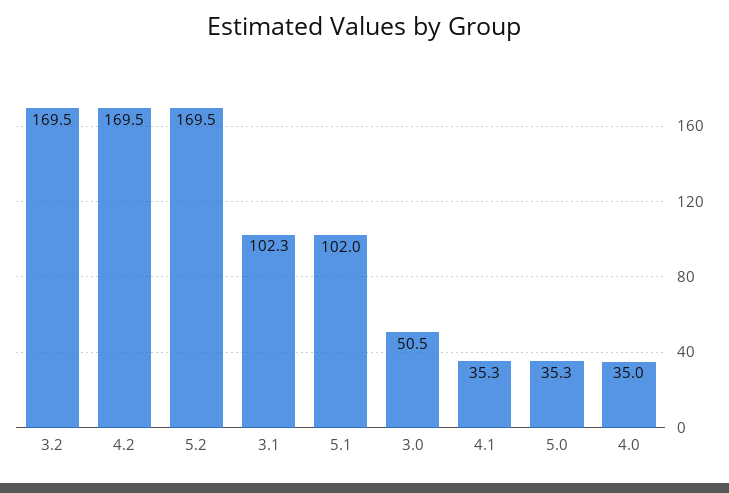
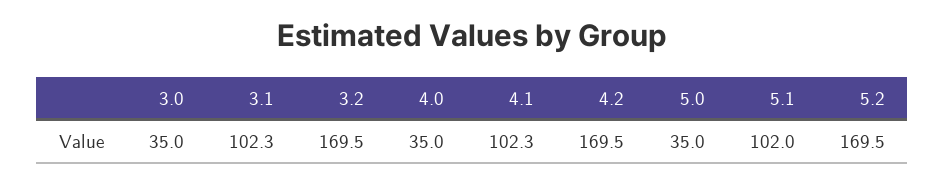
  {
    "3.2": 169.5,
    "4.2": 169.5,
    "5.2": 169.5,
    "3.1": 102.3,
    "5.1": 102,
-   "3.0": 50.5,
+   "3.0": 35,
-   "4.1": 35.3,
+   "4.1": 102.3,
-   "5.0": 35.3,
+   "5.0": 35,
    "4.0": 35
  }

